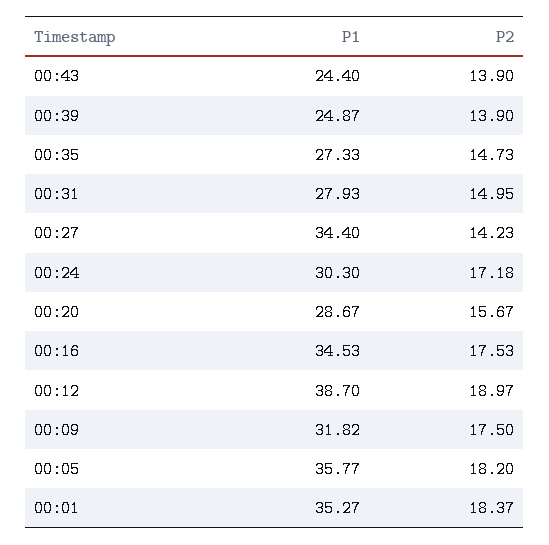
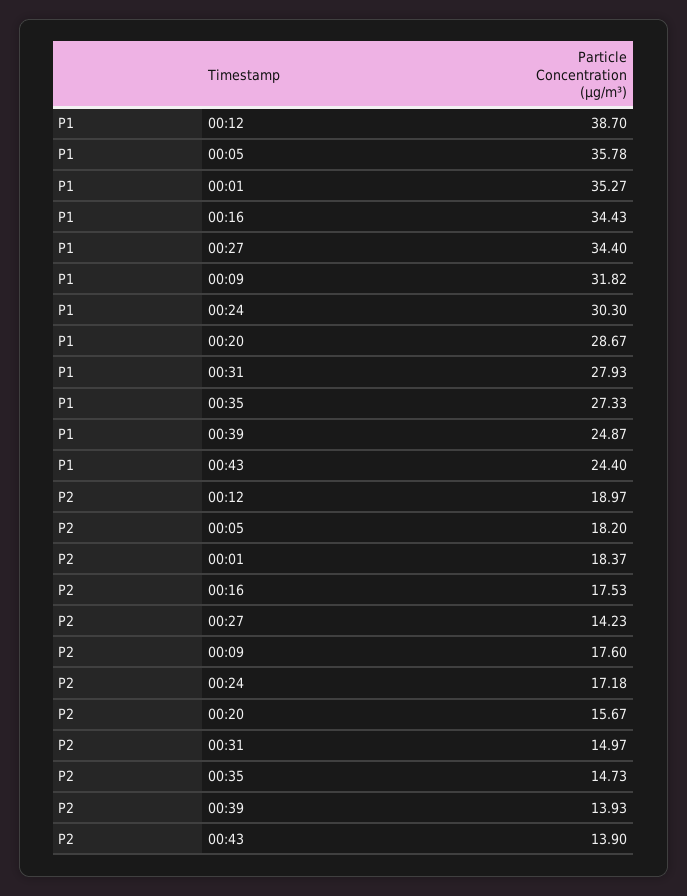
  {
    "P1": {
      "00:43": 24.4,
      "00:39": 24.87,
      "00:35": 27.33,
      "00:31": 27.93,
      "00:27": 34.4,
      "00:24": 30.3,
      "00:20": 28.67,
-     "00:16": 34.53,
+     "00:16": 34.43,
      "00:12": 38.7,
      "00:09": 31.82,
-     "00:05": 35.77,
+     "00:05": 35.78,
      "00:01": 35.27
    },
    "P2": {
      "00:43": 13.9,
-     "00:39": 13.9,
+     "00:39": 13.93,
      "00:35": 14.73,
-     "00:31": 14.95,
+     "00:31": 14.97,
      "00:27": 14.23,
      "00:24": 17.18,
      "00:20": 15.67,
      "00:16": 17.53,
      "00:12": 18.97,
-     "00:09": 17.5,
+     "00:09": 17.6,
      "00:05": 18.2,
      "00:01": 18.37
    }
  }

